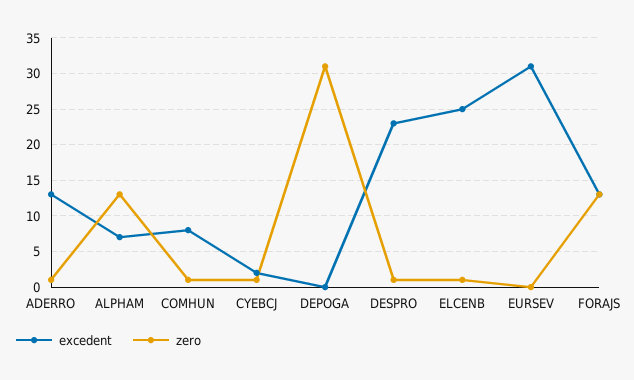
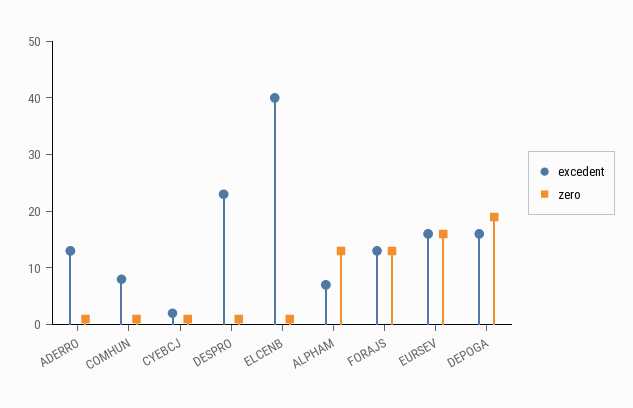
  {
    "excedent": {
      "ADERRO": 13,
      "ALPHAM": 7,
      "COMHUN": 8,
      "CYEBCJ": 2,
-     "DEPOGA": 0,
+     "DEPOGA": 15,
      "DESPRO": 23,
-     "ELCENB": 25,
+     "ELCENB": 40,
-     "EURSEV": 31,
+     "EURSEV": 15,
      "FORAJS": 13
    },
    "zero": {
      "ADERRO": 1,
      "ALPHAM": 13,
      "COMHUN": 1,
      "CYEBCJ": 1,
-     "DEPOGA": 31,
+     "DEPOGA": 20,
      "DESPRO": 1,
      "ELCENB": 1,
-     "EURSEV": 0,
+     "EURSEV": 15,
      "FORAJS": 13
    }
  }

